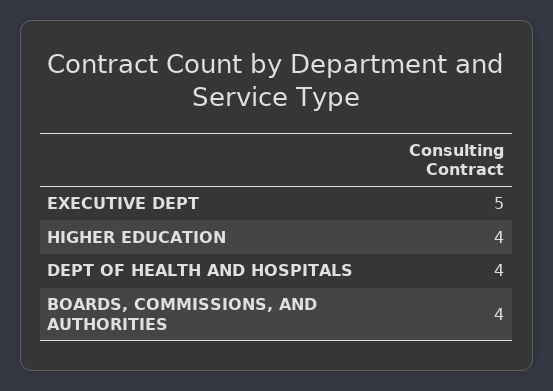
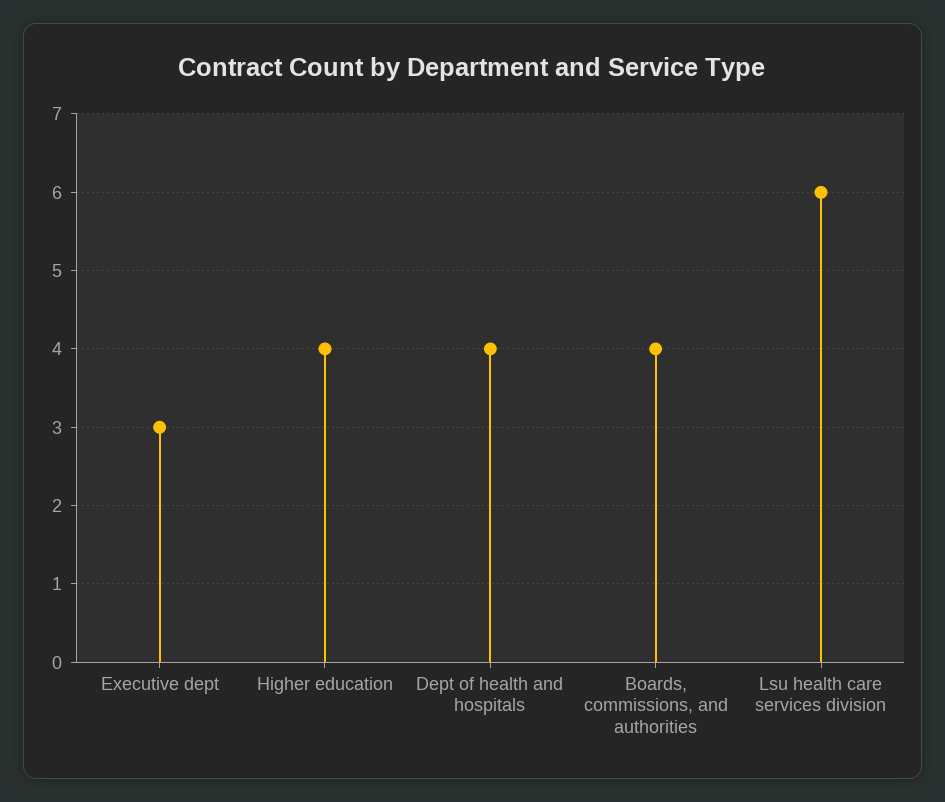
  {
-   "EXECUTIVE DEPT": 5,
+   "EXECUTIVE DEPT": 3,
    "HIGHER EDUCATION": 4,
    "DEPT OF HEALTH AND HOSPITALS": 4,
-   "BOARDS, COMMISSIONS, AND AUTHORITIES": 4
+   "BOARDS, COMMISSIONS, AND AUTHORITIES": 4,
+   "Lsu health care services division": 6
  }

